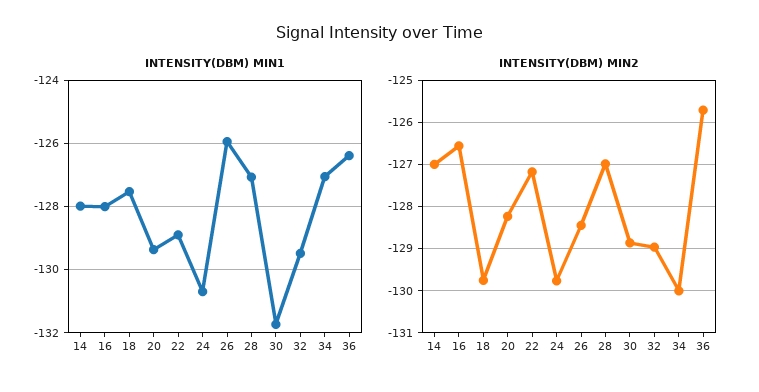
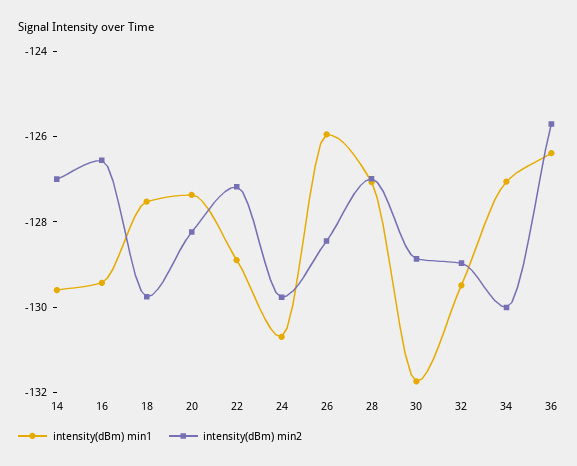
  {
    "INTENSITY(DBM) MIN1": {
-     "14": -128,
+     "14": -129.5,
-     "16": -128,
+     "16": -129.5,
      "18": -127.6,
-     "20": -129.4,
+     "20": -127.5,
      "22": -129,
      "24": -130.8,
      "26": -126,
      "28": -127,
      "30": -131.8,
      "32": -129.4,
      "34": -127,
      "36": -126.4
    },
    "INTENSITY(DBM) MIN2": {
      "14": -127,
      "16": -126.6,
      "18": -129.8,
      "20": -128.2,
      "22": -127.2,
      "24": -129.8,
      "26": -128.4,
      "28": -127,
      "30": -128.8,
      "32": -129,
      "34": -130,
      "36": -125.8
    }
  }

